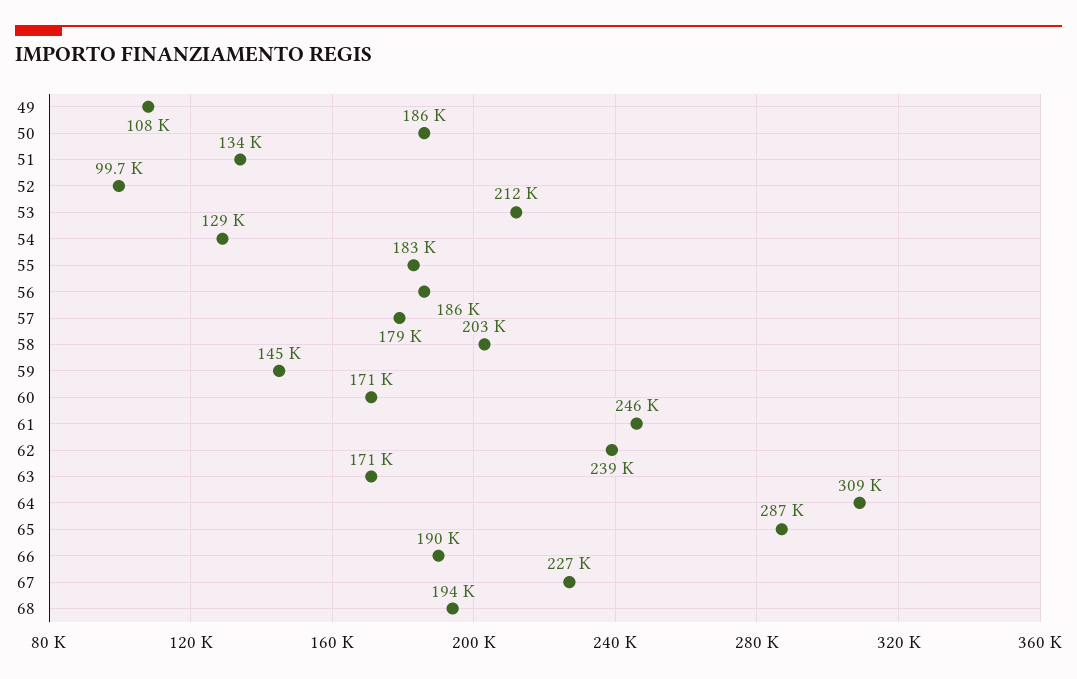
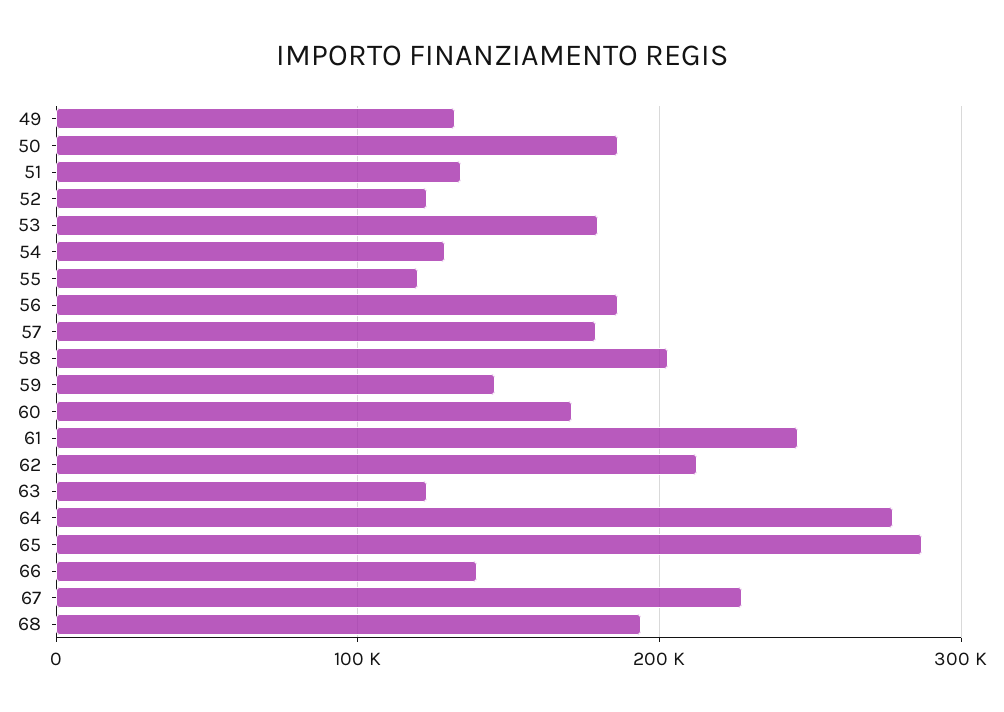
  {
-   "49": 108000,
+   "49": 130000,
    "50": 186000,
    "51": 134000,
-   "52": 99700,
+   "52": 120000,
-   "53": 212000,
+   "53": 180000,
    "54": 129000,
-   "55": 183000,
+   "55": 120000,
    "56": 186000,
    "57": 179000,
    "58": 203000,
    "59": 145000,
    "60": 171000,
    "61": 246000,
-   "62": 239000,
+   "62": 210000,
-   "63": 171000,
+   "63": 120000,
-   "64": 309000,
+   "64": 280000,
    "65": 287000,
-   "66": 190000,
+   "66": 140000,
    "67": 227000,
    "68": 194000
  }

